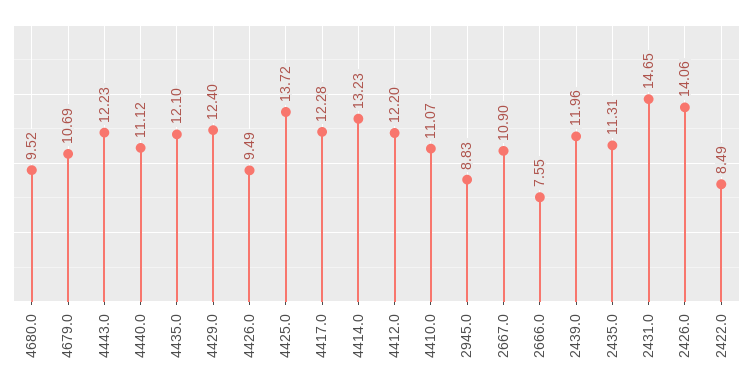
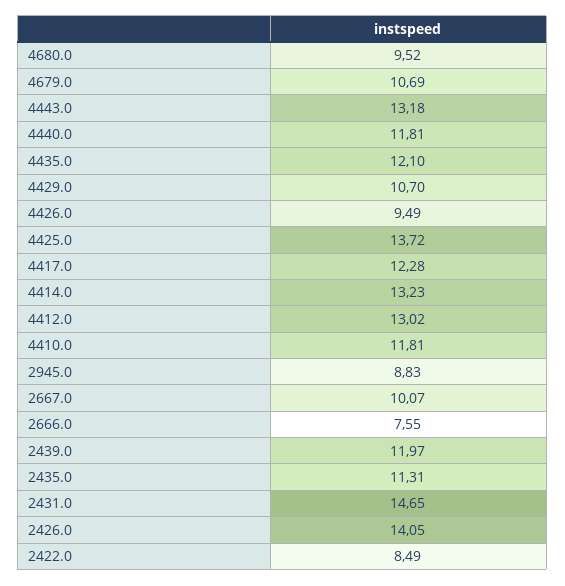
  {
    "4680.0": 9.52,
    "4679.0": 10.69,
-   "4443.0": 12.23,
+   "4443.0": 13.18,
-   "4440.0": 11.12,
+   "4440.0": 11.81,
    "4435.0": 12.1,
-   "4429.0": 12.4,
+   "4429.0": 10.7,
    "4426.0": 9.49,
    "4425.0": 13.72,
    "4417.0": 12.28,
    "4414.0": 13.23,
-   "4412.0": 12.2,
+   "4412.0": 13.02,
-   "4410.0": 11.07,
+   "4410.0": 11.81,
    "2945.0": 8.83,
-   "2667.0": 10.9,
+   "2667.0": 10.07,
    "2666.0": 7.55,
-   "2439.0": 11.96,
+   "2439.0": 11.97,
    "2435.0": 11.31,
    "2431.0": 14.65,
-   "2426.0": 14.06,
+   "2426.0": 14.05,
    "2422.0": 8.49
  }

